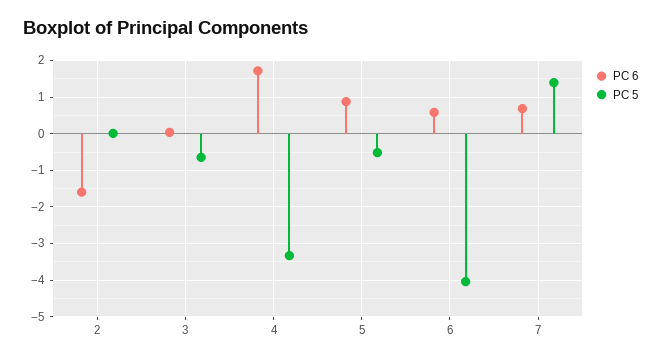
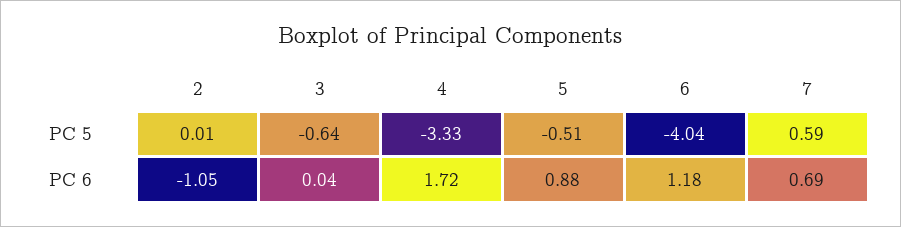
  {
    "PC 6": {
-     "2": -1.6,
+     "2": -1.05,
      "3": 0.04,
      "4": 1.72,
      "5": 0.88,
-     "6": 0.6,
+     "6": 1.18,
      "7": 0.69
    },
    "PC 5": {
      "2": 0.01,
      "3": -0.64,
      "4": -3.33,
      "5": -0.51,
      "6": -4.04,
-     "7": 1.4
+     "7": 0.59
    }
  }

